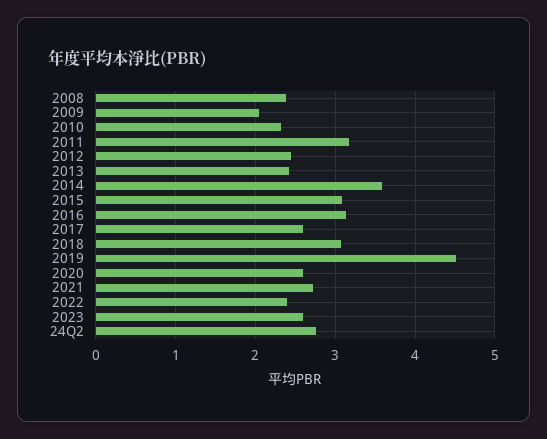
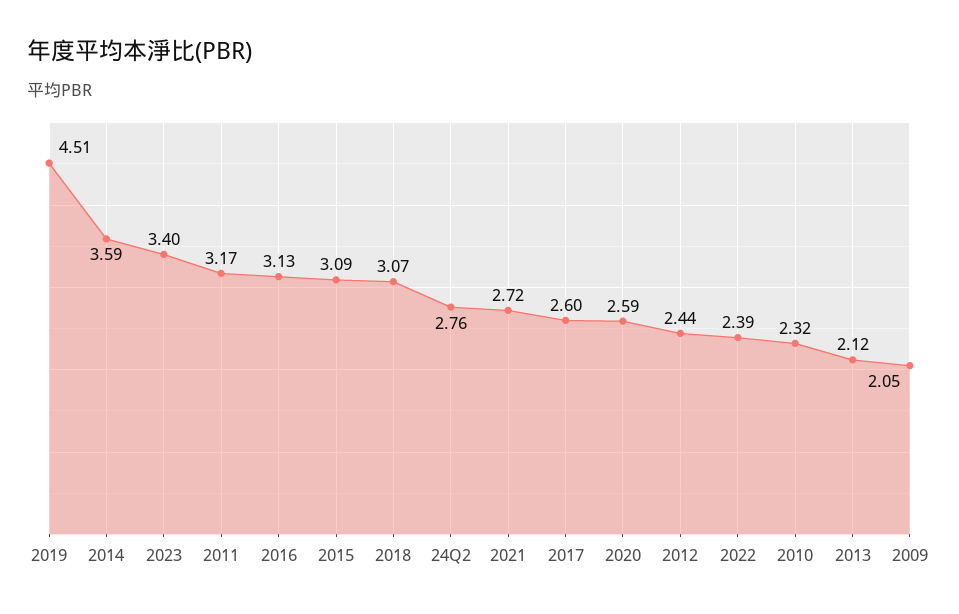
  {
-   "2008": 2.4,
    "2009": 2.05,
    "2010": 2.32,
    "2011": 3.17,
    "2012": 2.44,
-   "2013": 2.4,
+   "2013": 2.12,
    "2014": 3.59,
    "2015": 3.09,
    "2016": 3.13,
    "2017": 2.6,
    "2018": 3.07,
    "2019": 4.51,
    "2020": 2.59,
    "2021": 2.72,
    "2022": 2.39,
-   "2023": 2.6,
+   "2023": 3.4,
    "24Q2": 2.76
  }

